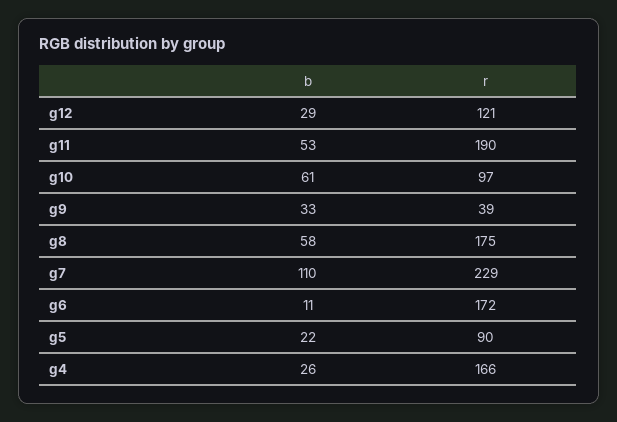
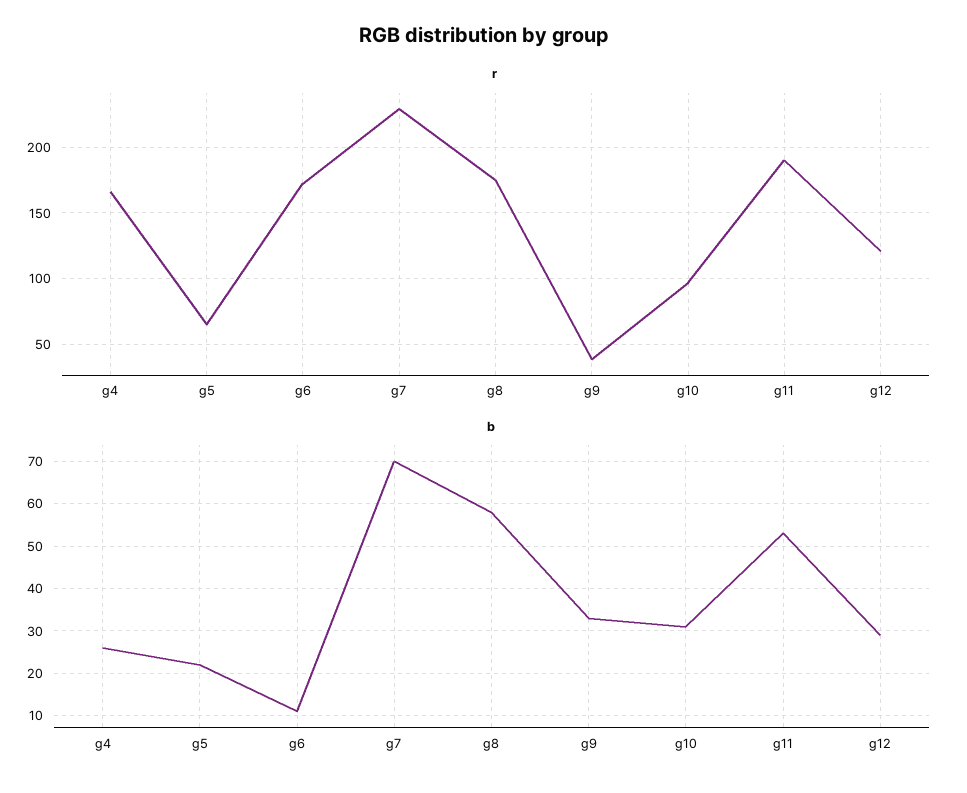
  {
    "b": {
      "g12": 29,
      "g11": 53,
-     "g10": 61,
+     "g10": 30,
      "g9": 33,
      "g8": 58,
-     "g7": 110,
+     "g7": 70,
      "g6": 11,
      "g5": 22,
      "g4": 26
    },
    "r": {
      "g12": 121,
      "g11": 190,
      "g10": 97,
      "g9": 39,
      "g8": 175,
      "g7": 229,
      "g6": 172,
-     "g5": 90,
+     "g5": 65,
      "g4": 166
    }
  }

